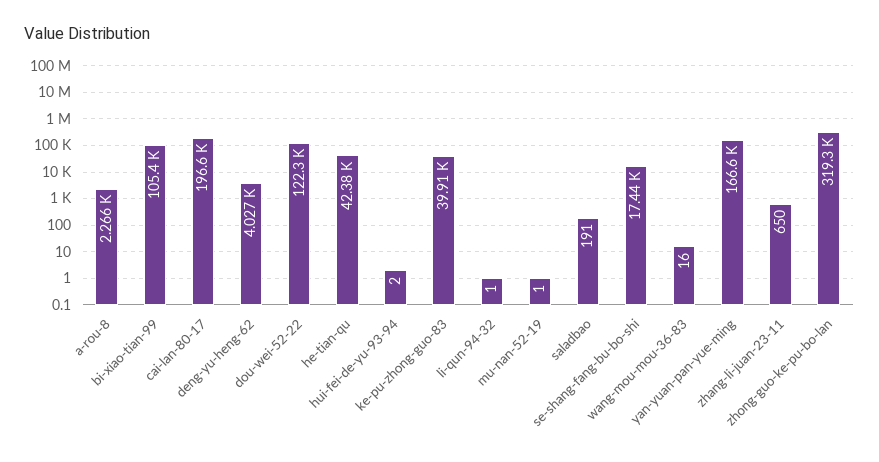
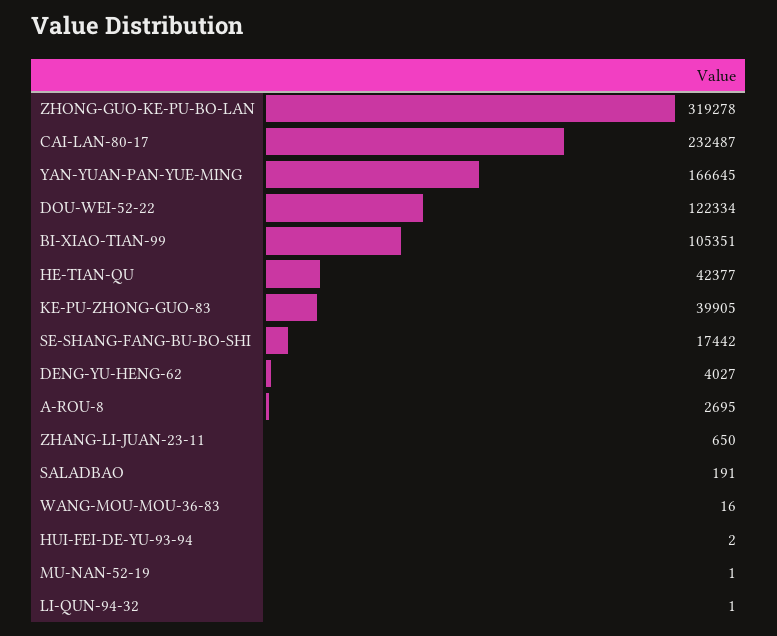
  {
-   "a-rou-8": 2266,
+   "a-rou-8": 2695,
    "bi-xiao-tian-99": 105351,
-   "cai-lan-80-17": 196600,
+   "cai-lan-80-17": 232487,
    "deng-yu-heng-62": 4027,
    "dou-wei-52-22": 122334,
    "he-tian-qu": 42377,
    "hui-fei-de-yu-93-94": 2,
    "ke-pu-zhong-guo-83": 39905,
    "li-qun-94-32": 1,
    "mu-nan-52-19": 1,
    "saladbao": 191,
    "se-shang-fang-bu-bo-shi": 17442,
    "wang-mou-mou-36-83": 16,
    "yan-yuan-pan-yue-ming": 166645,
    "zhang-li-juan-23-11": 650,
    "zhong-guo-ke-pu-bo-lan": 319278
  }

